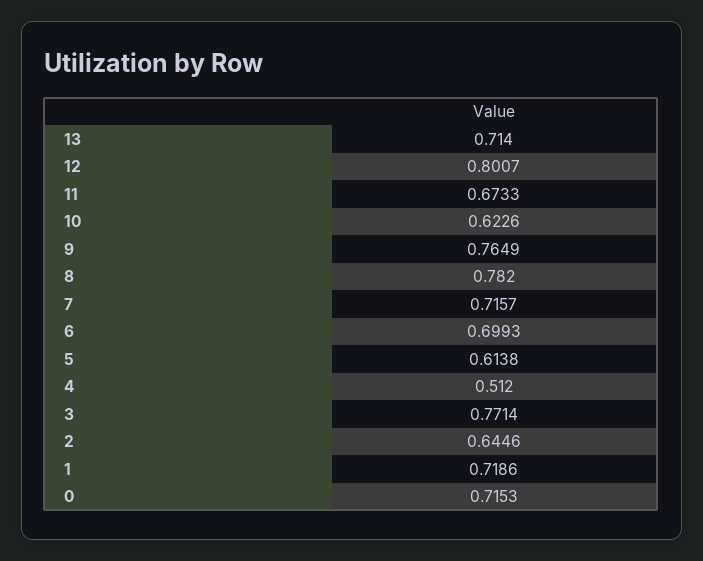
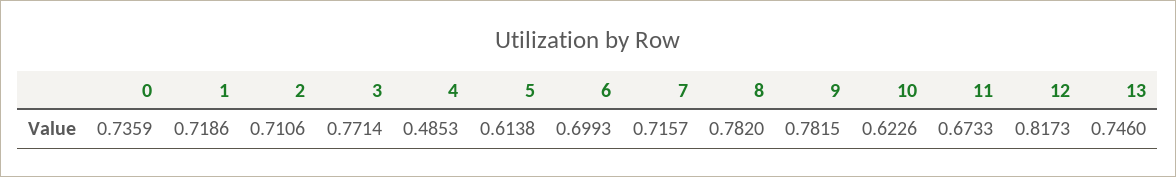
  {
-   "13": 0.714,
+   "13": 0.746,
-   "12": 0.8007,
+   "12": 0.8173,
    "11": 0.6733,
    "10": 0.6226,
-   "9": 0.7649,
+   "9": 0.7815,
    "8": 0.782,
    "7": 0.7157,
    "6": 0.6993,
    "5": 0.6138,
-   "4": 0.512,
+   "4": 0.4853,
    "3": 0.7714,
-   "2": 0.6446,
+   "2": 0.7106,
    "1": 0.7186,
-   "0": 0.7153
+   "0": 0.7359
  }

